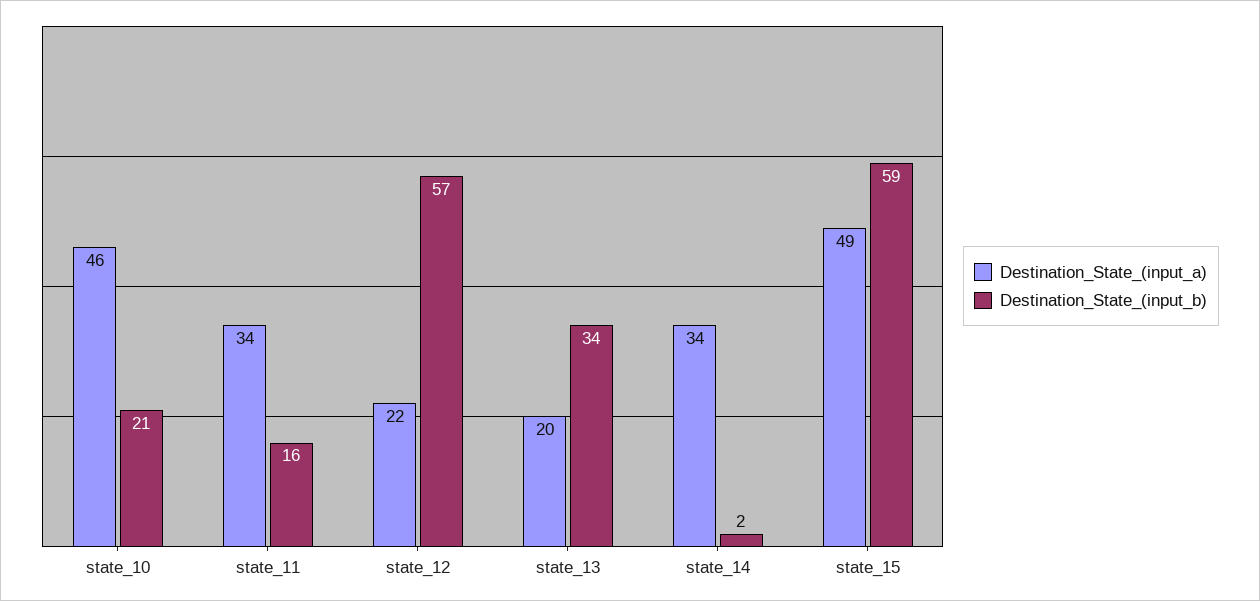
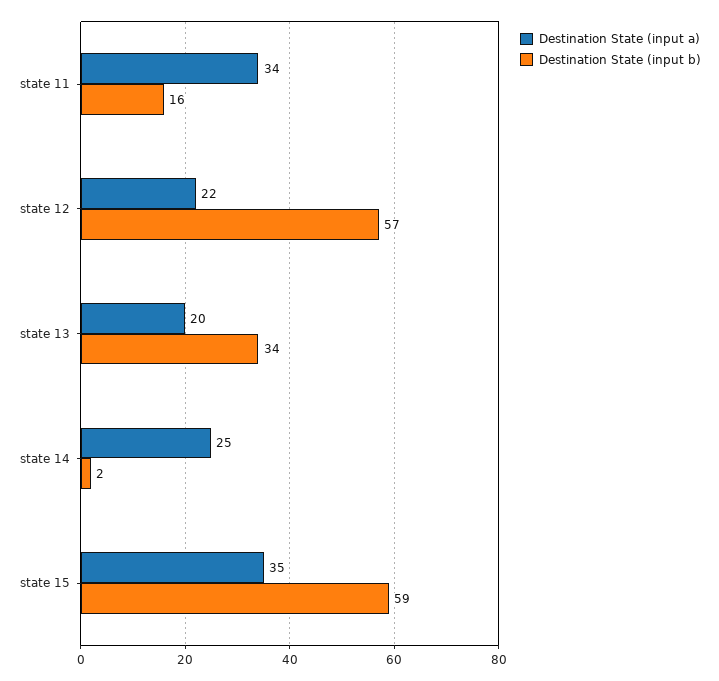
  {
    "Destination_State_(input_a)": {
-     "state_10": 46,
      "state_11": 34,
      "state_12": 22,
      "state_13": 20,
-     "state_14": 34,
+     "state_14": 25,
-     "state_15": 49
+     "state_15": 35
    },
    "Destination_State_(input_b)": {
-     "state_10": 21,
      "state_11": 16,
      "state_12": 57,
      "state_13": 34,
      "state_14": 2,
      "state_15": 59
    }
  }

